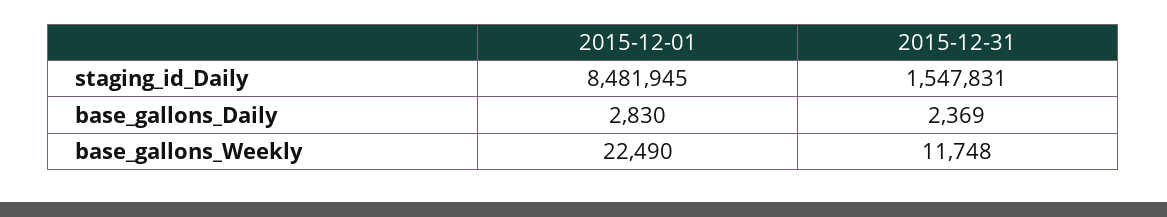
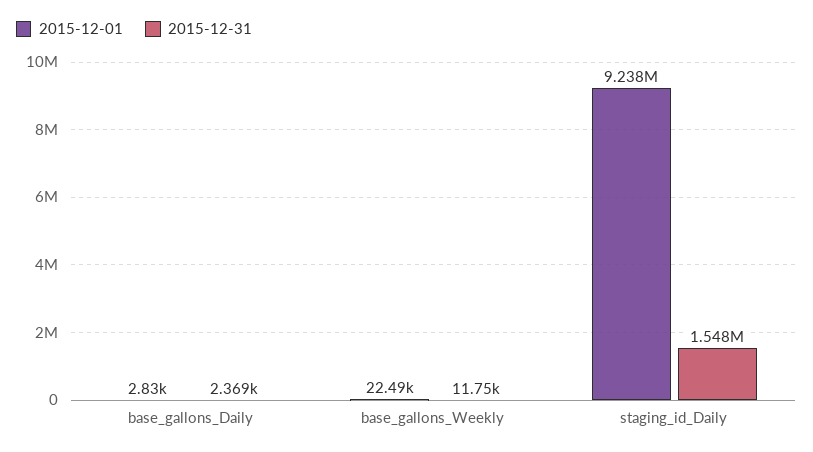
  {
    "2015-12-01": {
-     "staging_id_Daily": 8481945,
+     "staging_id_Daily": 9238000,
      "base_gallons_Daily": 2830,
      "base_gallons_Weekly": 22490
    },
    "2015-12-31": {
      "staging_id_Daily": 1547831,
      "base_gallons_Daily": 2369,
      "base_gallons_Weekly": 11748
    }
  }

